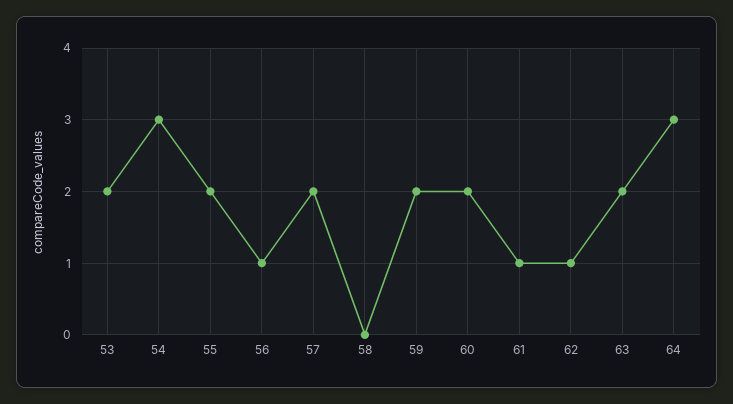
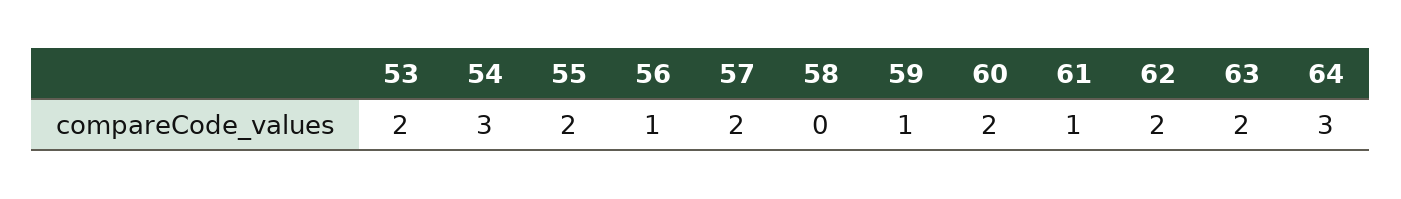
  {
    "53": 2,
    "54": 3,
    "55": 2,
    "56": 1,
    "57": 2,
    "58": 0,
-   "59": 2,
+   "59": 1,
    "60": 2,
    "61": 1,
-   "62": 1,
+   "62": 2,
    "63": 2,
    "64": 3
  }

